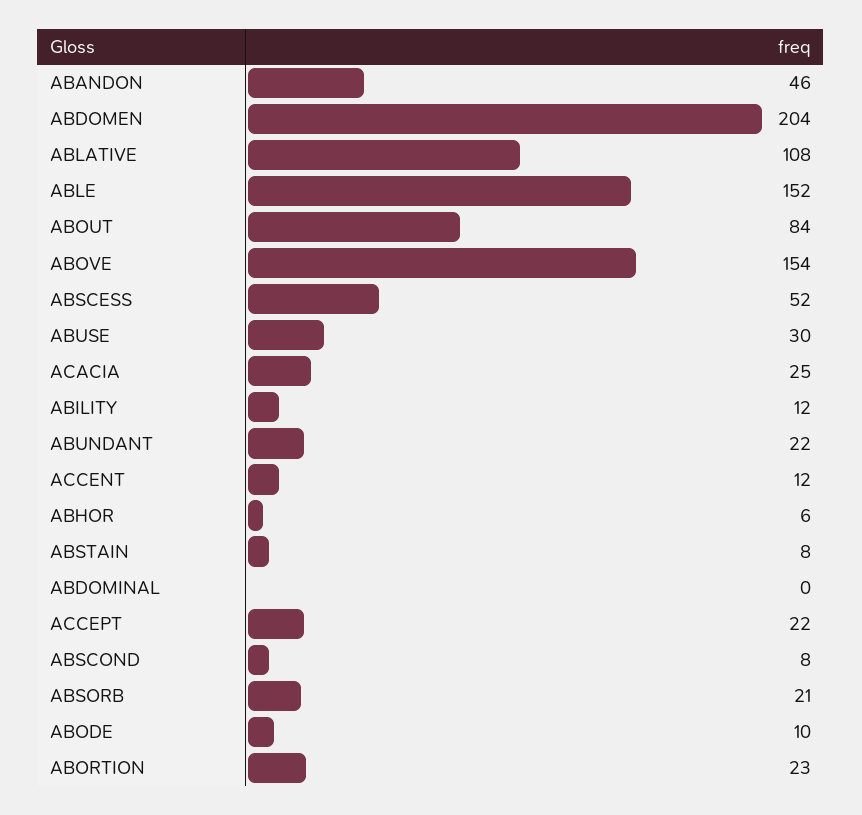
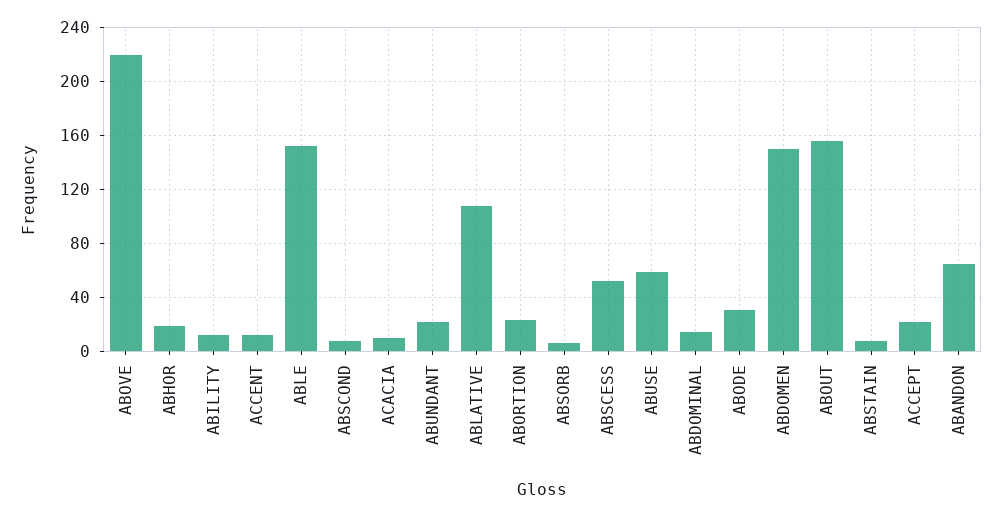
  {
-   "ABANDON": 46,
+   "ABANDON": 65,
-   "ABDOMEN": 204,
+   "ABDOMEN": 150,
    "ABLATIVE": 108,
    "ABLE": 152,
-   "ABOUT": 84,
+   "ABOUT": 155,
-   "ABOVE": 154,
+   "ABOVE": 220,
    "ABSCESS": 52,
-   "ABUSE": 30,
+   "ABUSE": 60,
-   "ACACIA": 25,
+   "ACACIA": 10,
    "ABILITY": 12,
    "ABUNDANT": 22,
    "ACCENT": 12,
-   "ABHOR": 6,
+   "ABHOR": 20,
    "ABSTAIN": 8,
-   "ABDOMINAL": 0,
+   "ABDOMINAL": 15,
    "ACCEPT": 22,
    "ABSCOND": 8,
-   "ABSORB": 21,
+   "ABSORB": 5,
-   "ABODE": 10,
+   "ABODE": 30,
    "ABORTION": 23
  }

